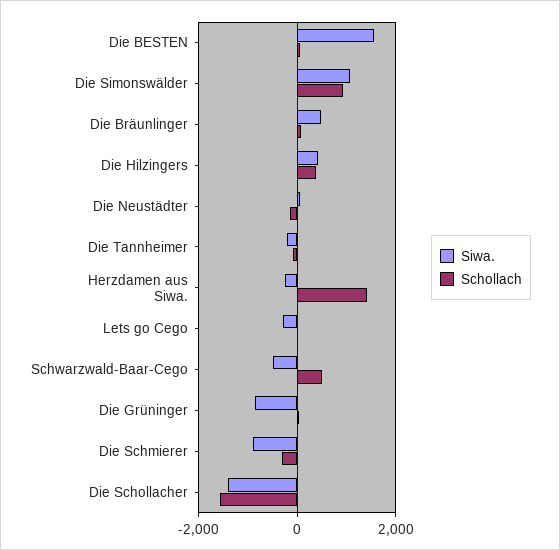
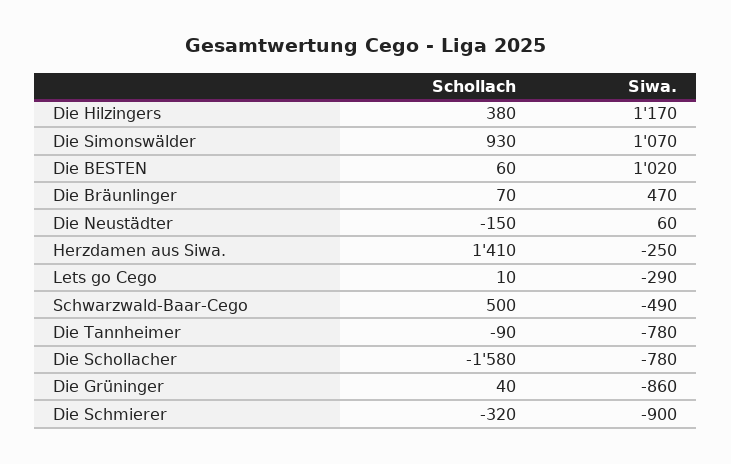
  {
    "Siwa.": {
-     "Die BESTEN": 1600,
+     "Die BESTEN": 1020,
      "Die Simonswälder": 1070,
      "Die Bräunlinger": 470,
-     "Die Hilzingers": 400,
+     "Die Hilzingers": 1170,
      "Die Neustädter": 60,
-     "Die Tannheimer": -200,
+     "Die Tannheimer": -780,
      "Herzdamen aus Siwa.": -250,
      "Lets go Cego": -290,
      "Schwarzwald-Baar-Cego": -490,
      "Die Grüninger": -860,
      "Die Schmierer": -900,
-     "Die Schollacher": -1400
+     "Die Schollacher": -780
    },
    "Schollach": {
      "Die BESTEN": 60,
      "Die Simonswälder": 930,
      "Die Bräunlinger": 70,
      "Die Hilzingers": 380,
      "Die Neustädter": -150,
      "Die Tannheimer": -90,
      "Herzdamen aus Siwa.": 1410,
      "Lets go Cego": 10,
      "Schwarzwald-Baar-Cego": 500,
      "Die Grüninger": 40,
      "Die Schmierer": -320,
      "Die Schollacher": -1580
    }
  }

